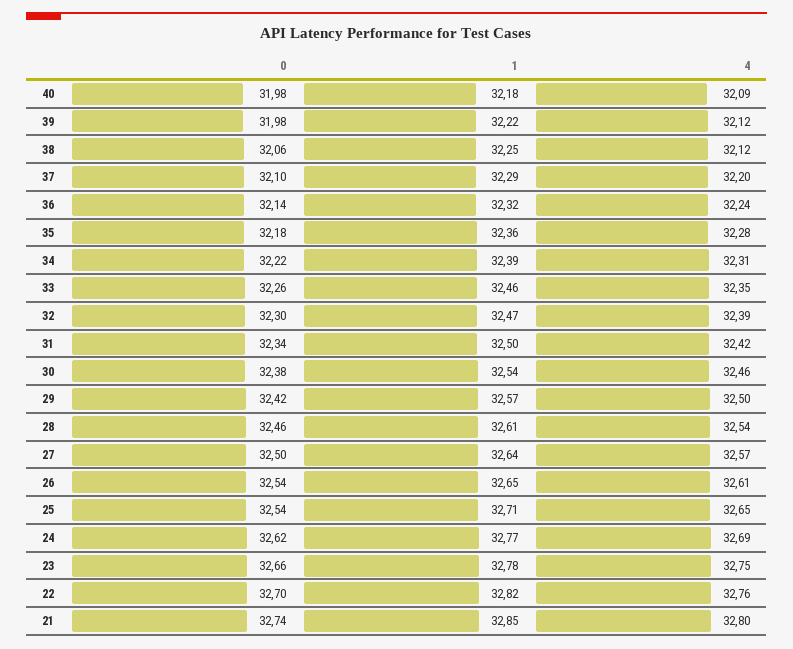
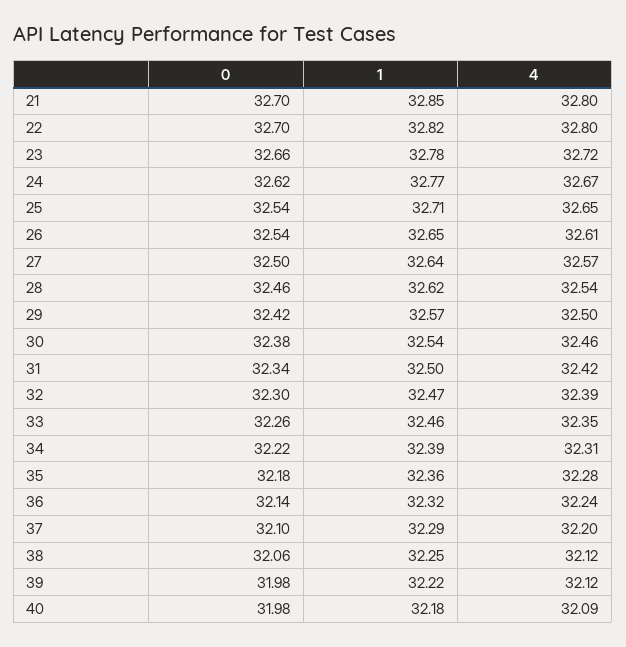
  {
    "0": {
      "40": 31.98,
      "39": 31.98,
      "38": 32.06,
      "37": 32.1,
      "36": 32.14,
      "35": 32.18,
      "34": 32.22,
      "33": 32.26,
      "32": 32.3,
      "31": 32.34,
      "30": 32.38,
      "29": 32.42,
      "28": 32.46,
      "27": 32.5,
      "26": 32.54,
      "25": 32.54,
      "24": 32.62,
      "23": 32.66,
      "22": 32.7,
-     "21": 32.74
+     "21": 32.7
    },
    "1": {
      "40": 32.18,
      "39": 32.22,
      "38": 32.25,
      "37": 32.29,
      "36": 32.32,
      "35": 32.36,
      "34": 32.39,
      "33": 32.46,
      "32": 32.47,
      "31": 32.5,
      "30": 32.54,
      "29": 32.57,
-     "28": 32.61,
+     "28": 32.62,
      "27": 32.64,
      "26": 32.65,
      "25": 32.71,
      "24": 32.77,
      "23": 32.78,
      "22": 32.82,
      "21": 32.85
    },
    "4": {
      "40": 32.09,
      "39": 32.12,
      "38": 32.12,
      "37": 32.2,
      "36": 32.24,
      "35": 32.28,
      "34": 32.31,
      "33": 32.35,
      "32": 32.39,
      "31": 32.42,
      "30": 32.46,
      "29": 32.5,
      "28": 32.54,
      "27": 32.57,
      "26": 32.61,
      "25": 32.65,
-     "24": 32.69,
+     "24": 32.67,
-     "23": 32.75,
+     "23": 32.72,
-     "22": 32.76,
+     "22": 32.8,
      "21": 32.8
    }
  }

